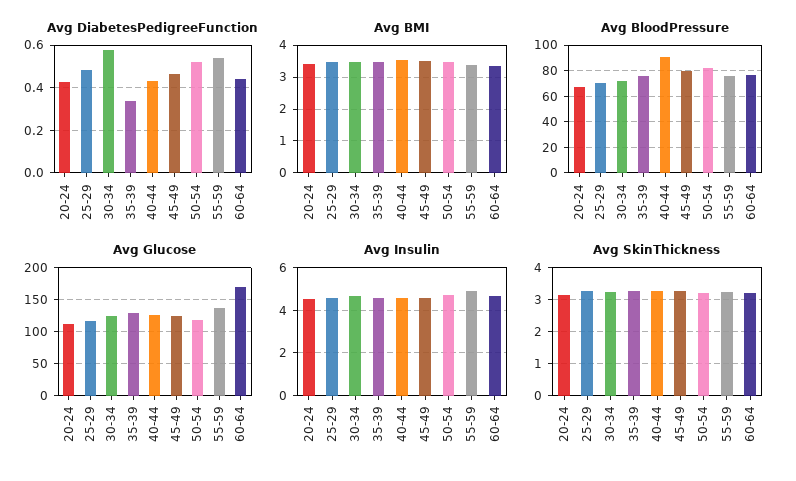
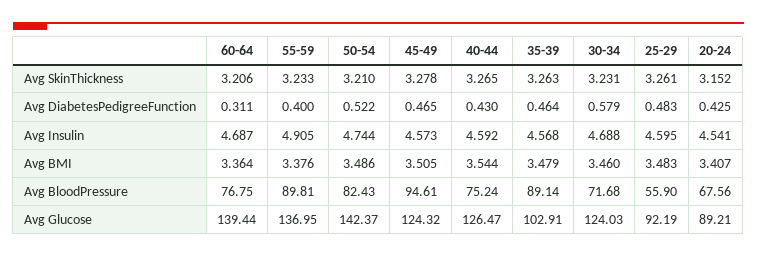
  {
    "Avg DiabetesPedigreeFunction": {
      "20-24": 0.425,
      "25-29": 0.483,
      "30-34": 0.579,
-     "35-39": 0.35,
+     "35-39": 0.464,
      "40-44": 0.43,
      "45-49": 0.465,
      "50-54": 0.522,
-     "55-59": 0.55,
+     "55-59": 0.4,
-     "60-64": 0.45
+     "60-64": 0.311
    },
    "Avg BMI": {
      "20-24": 3.407,
      "25-29": 3.483,
      "30-34": 3.46,
      "35-39": 3.479,
      "40-44": 3.544,
      "45-49": 3.505,
      "50-54": 3.486,
      "55-59": 3.376,
      "60-64": 3.364
    },
    "Avg BloodPressure": {
      "20-24": 67.56,
-     "25-29": 70,
+     "25-29": 55.9,
      "30-34": 71.68,
-     "35-39": 75,
+     "35-39": 89.14,
-     "40-44": 90,
+     "40-44": 75.24,
-     "45-49": 80,
+     "45-49": 94.61,
      "50-54": 82.43,
-     "55-59": 75,
+     "55-59": 89.81,
      "60-64": 76.75
    },
    "Avg Glucose": {
-     "20-24": 110,
+     "20-24": 89.21,
-     "25-29": 120,
+     "25-29": 92.19,
      "30-34": 124.03,
-     "35-39": 130,
+     "35-39": 102.91,
      "40-44": 126.47,
      "45-49": 124.32,
-     "50-54": 120,
+     "50-54": 142.37,
      "55-59": 136.95,
-     "60-64": 170
+     "60-64": 139.44
    },
    "Avg Insulin": {
      "20-24": 4.541,
      "25-29": 4.595,
      "30-34": 4.688,
      "35-39": 4.568,
      "40-44": 4.592,
      "45-49": 4.573,
      "50-54": 4.744,
      "55-59": 4.905,
      "60-64": 4.687
    },
    "Avg SkinThickness": {
      "20-24": 3.152,
      "25-29": 3.261,
      "30-34": 3.231,
      "35-39": 3.263,
      "40-44": 3.265,
      "45-49": 3.278,
      "50-54": 3.21,
      "55-59": 3.233,
      "60-64": 3.206
    }
  }

